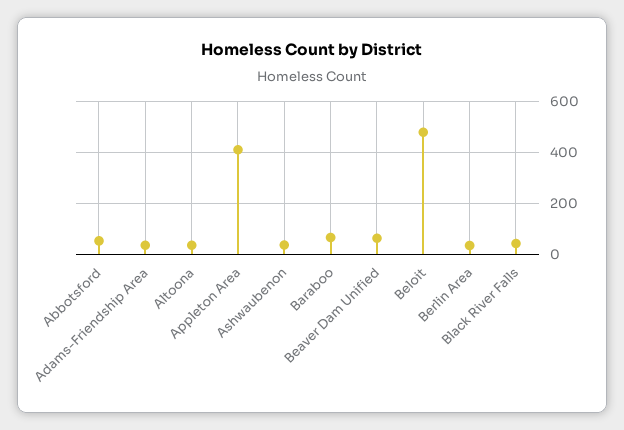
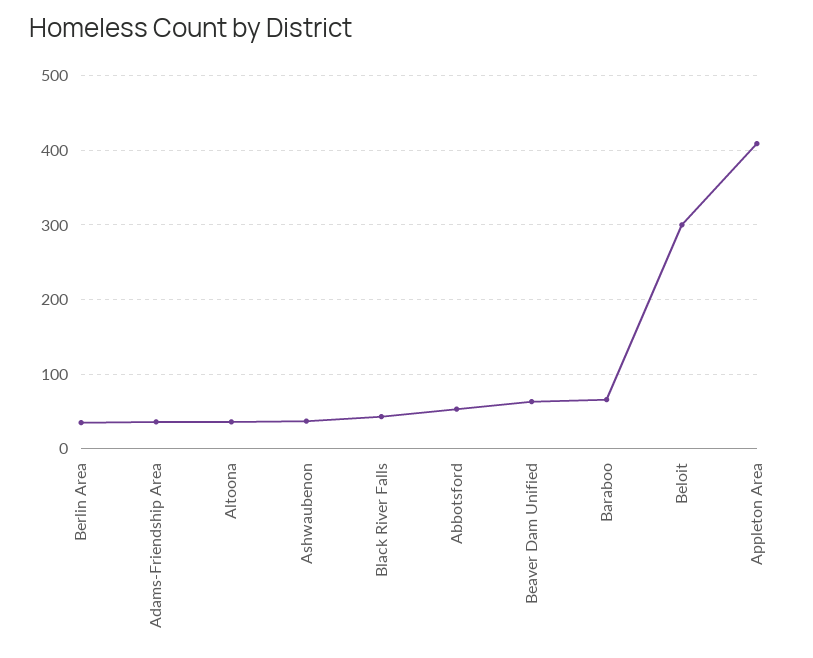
  {
    "Abbotsford": 50,
    "Adams-Friendship Area": 40,
    "Altoona": 40,
    "Appleton Area": 410,
    "Ashwaubenon": 40,
    "Baraboo": 70,
    "Beaver Dam Unified": 60,
-   "Beloit": 475,
+   "Beloit": 300,
    "Berlin Area": 40,
    "Black River Falls": 40
  }

